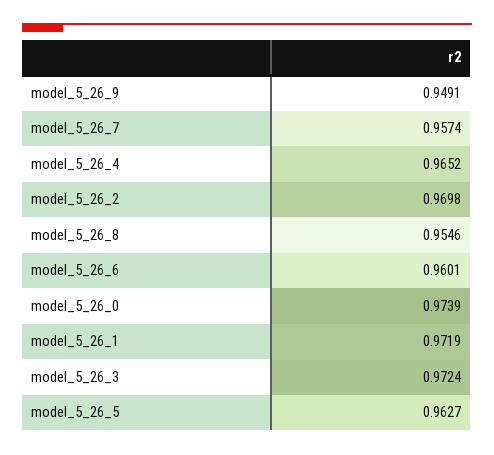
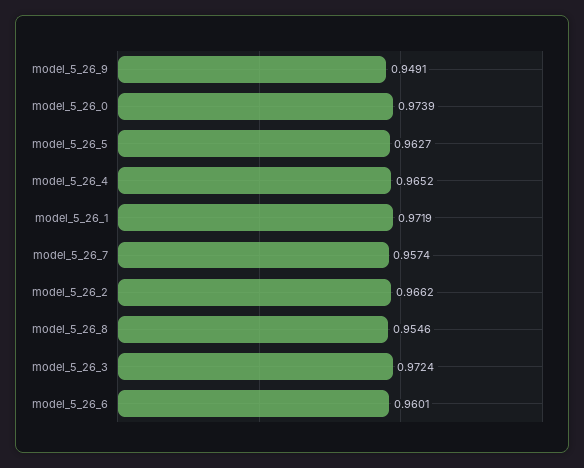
  {
    "model_5_26_9": 0.9491,
    "model_5_26_7": 0.9574,
    "model_5_26_4": 0.9652,
-   "model_5_26_2": 0.9698,
+   "model_5_26_2": 0.9662,
    "model_5_26_8": 0.9546,
    "model_5_26_6": 0.9601,
    "model_5_26_0": 0.9739,
    "model_5_26_1": 0.9719,
    "model_5_26_3": 0.9724,
    "model_5_26_5": 0.9627
  }

